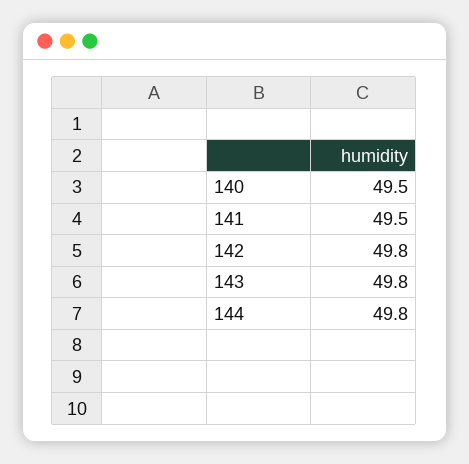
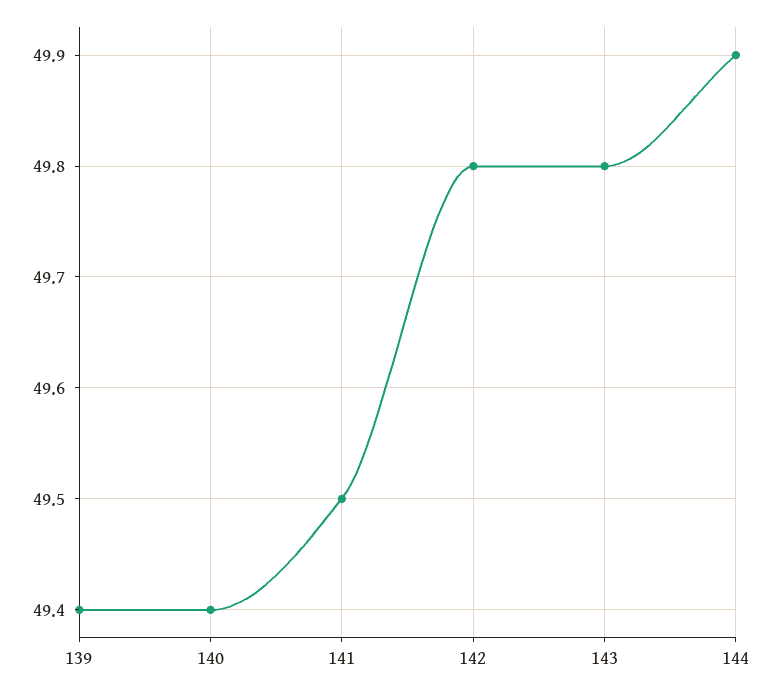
  {
-   "140": 49.5,
+   "140": 49.4,
    "141": 49.5,
    "142": 49.8,
    "143": 49.8,
-   "144": 49.8
+   "144": 49.9,
+   "139": 49.4
  }

